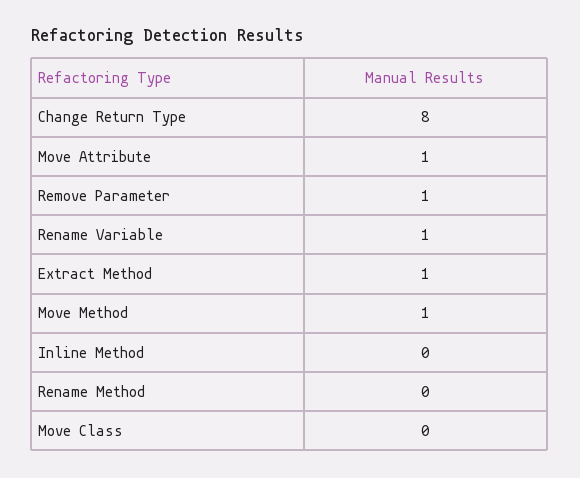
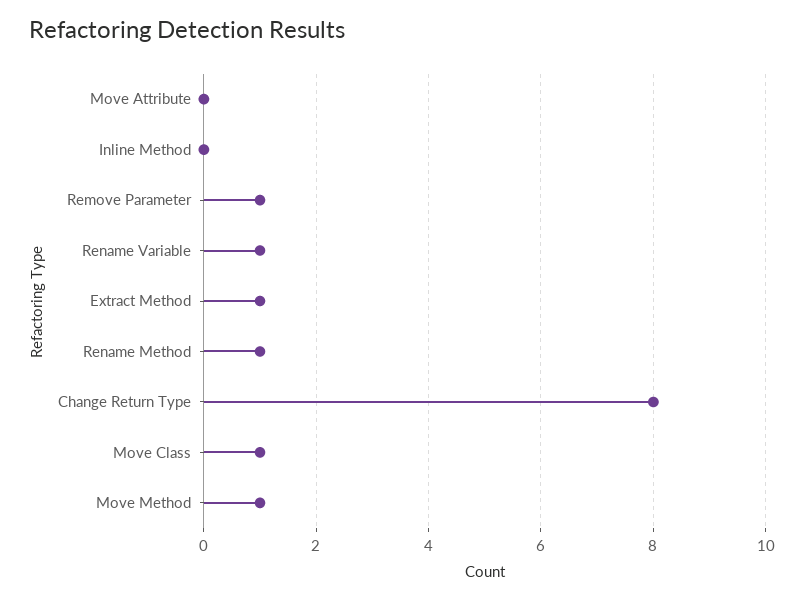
  {
    "Change Return Type": 8,
-   "Move Attribute": 1,
+   "Move Attribute": 0,
    "Remove Parameter": 1,
    "Rename Variable": 1,
    "Extract Method": 1,
    "Move Method": 1,
    "Inline Method": 0,
-   "Rename Method": 0,
+   "Rename Method": 1,
-   "Move Class": 0
+   "Move Class": 1
  }

